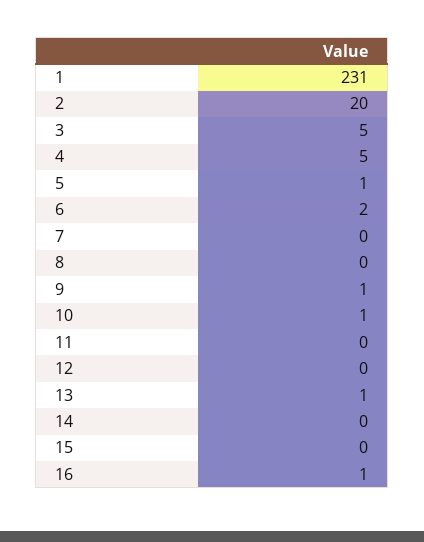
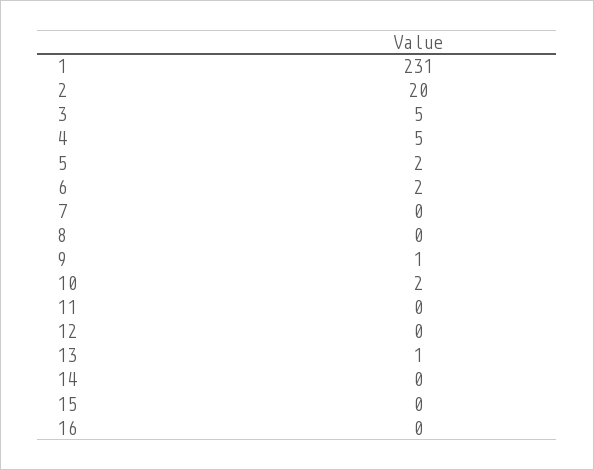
  {
    "1": 231,
    "2": 20,
    "3": 5,
    "4": 5,
-   "5": 1,
+   "5": 2,
    "6": 2,
    "7": 0,
    "8": 0,
    "9": 1,
-   "10": 1,
+   "10": 2,
    "11": 0,
    "12": 0,
    "13": 1,
    "14": 0,
    "15": 0,
-   "16": 1
+   "16": 0
  }

